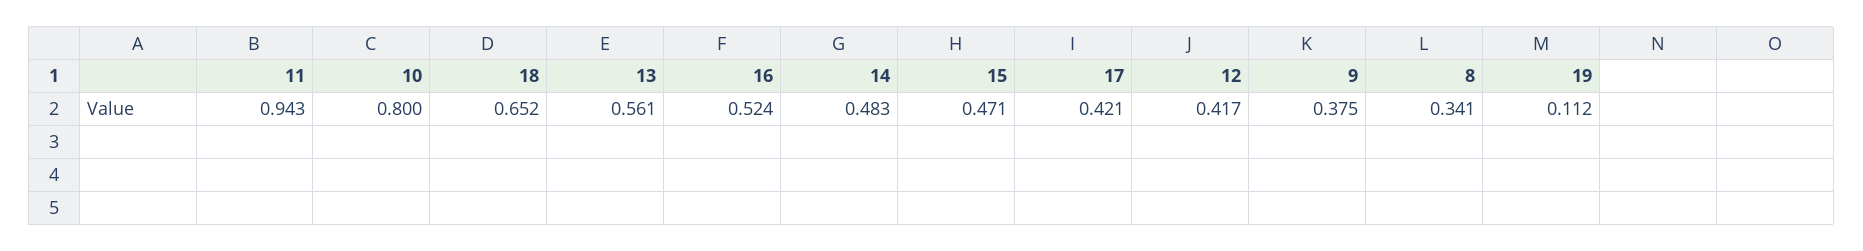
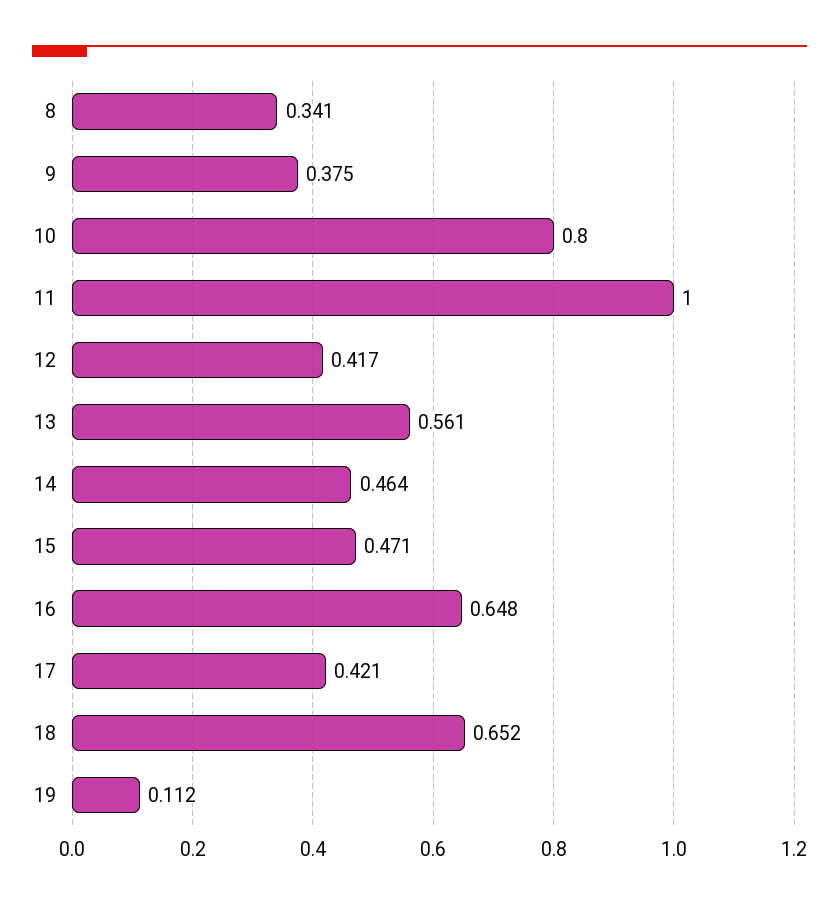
  {
-   "11": 0.943,
+   "11": 1,
    "10": 0.8,
    "18": 0.652,
    "13": 0.561,
-   "16": 0.524,
+   "16": 0.648,
-   "14": 0.483,
+   "14": 0.464,
    "15": 0.471,
    "17": 0.421,
    "12": 0.417,
    "9": 0.375,
    "8": 0.341,
    "19": 0.112
  }

